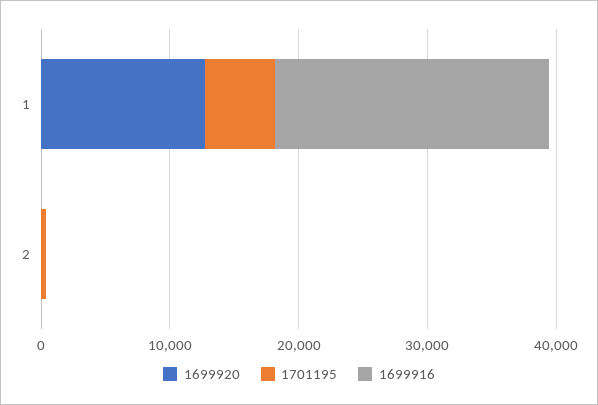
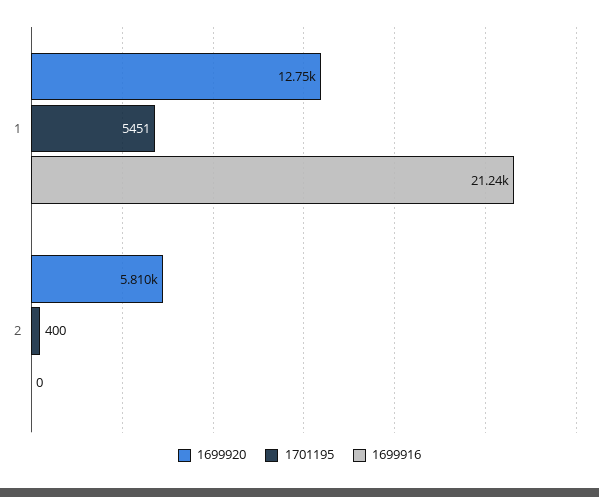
  {
    "1699920": {
      "1": 12750,
-     "2": 0
+     "2": 5810
    },
    "1701195": {
      "1": 5451,
      "2": 400
    },
    "1699916": {
      "1": 21240,
      "2": 0
    }
  }

